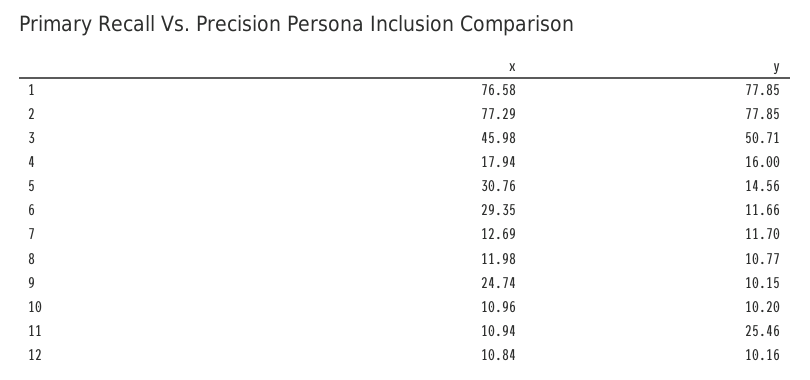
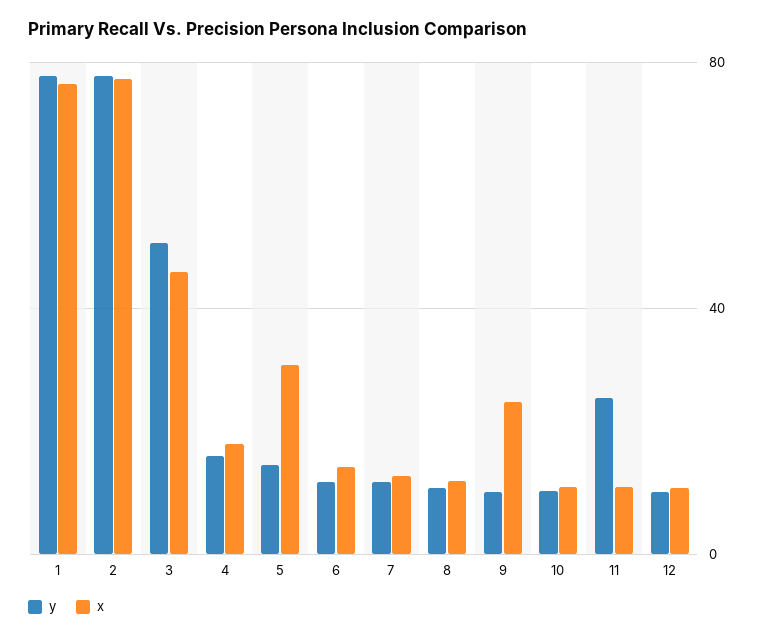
  {
    "x": {
      "1": 76.58,
      "2": 77.29,
      "3": 45.98,
      "4": 17.94,
      "5": 30.76,
-     "6": 29.35,
+     "6": 15,
      "7": 12.69,
      "8": 11.98,
      "9": 24.74,
      "10": 10.96,
      "11": 10.94,
      "12": 10.84
    },
    "y": {
      "1": 77.85,
      "2": 77.85,
      "3": 50.71,
      "4": 16,
      "5": 14.56,
      "6": 11.66,
      "7": 11.7,
      "8": 10.77,
      "9": 10.15,
      "10": 10.2,
      "11": 25.46,
      "12": 10.16
    }
  }

